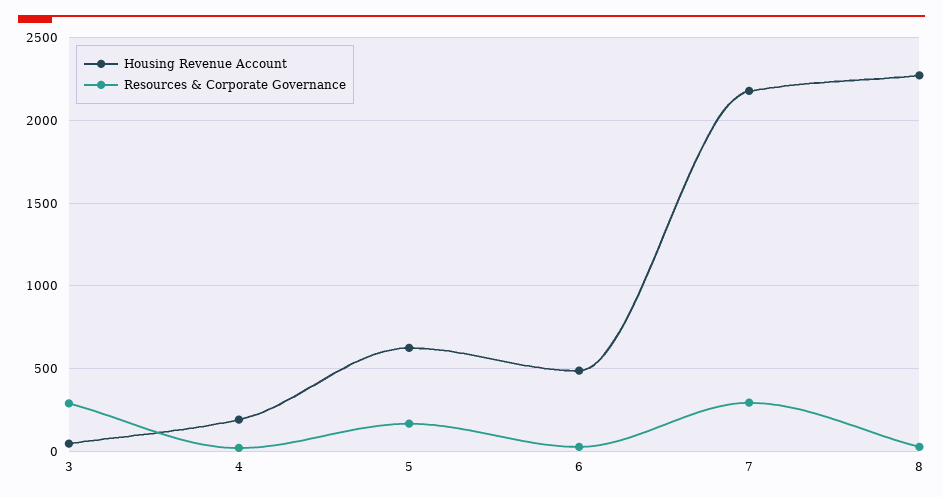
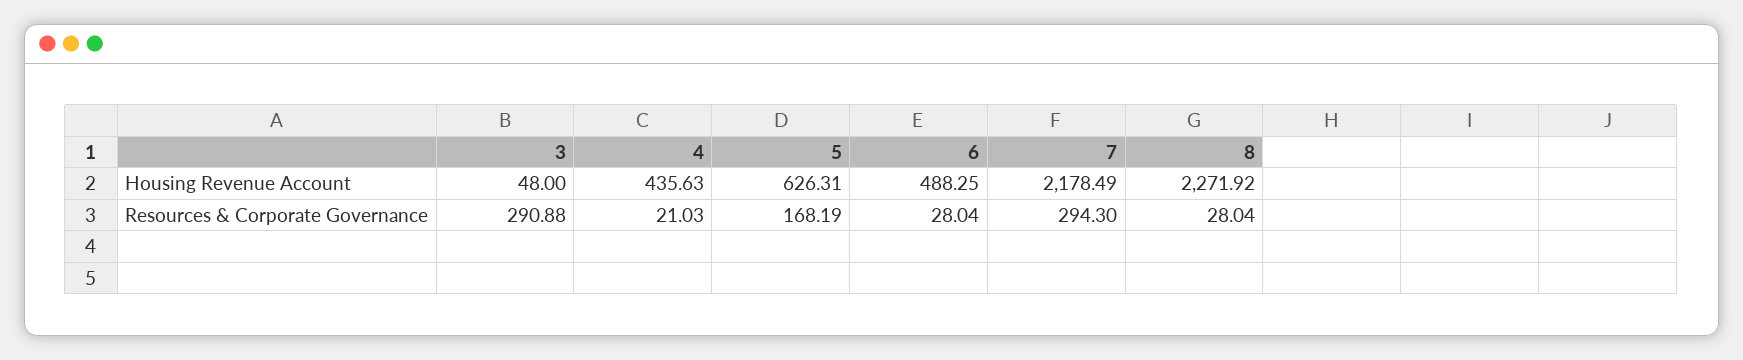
  {
    "Housing Revenue Account": {
      "3": 48,
-     "4": 200,
+     "4": 435.63,
      "5": 626.31,
      "6": 488.25,
      "7": 2178.49,
      "8": 2271.92
    },
    "Resources & Corporate Governance": {
      "3": 290.88,
      "4": 21.03,
      "5": 168.19,
      "6": 28.04,
      "7": 294.3,
      "8": 28.04
    }
  }

